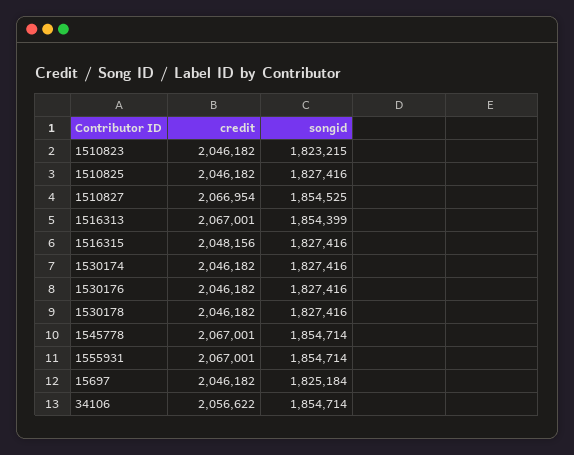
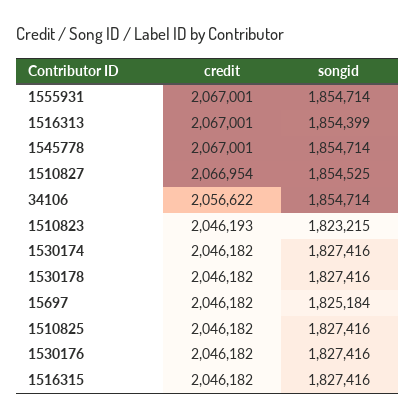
  {
    "credit": {
-     "1510823": 2046182,
+     "1510823": 2046193,
      "1510825": 2046182,
      "1510827": 2066954,
      "1516313": 2067001,
-     "1516315": 2048156,
+     "1516315": 2046182,
      "1530174": 2046182,
      "1530176": 2046182,
      "1530178": 2046182,
      "1545778": 2067001,
      "1555931": 2067001,
      "15697": 2046182,
      "34106": 2056622
    },
    "songid": {
      "1510823": 1823215,
      "1510825": 1827416,
      "1510827": 1854525,
      "1516313": 1854399,
      "1516315": 1827416,
      "1530174": 1827416,
      "1530176": 1827416,
      "1530178": 1827416,
      "1545778": 1854714,
      "1555931": 1854714,
      "15697": 1825184,
      "34106": 1854714
    }
  }

